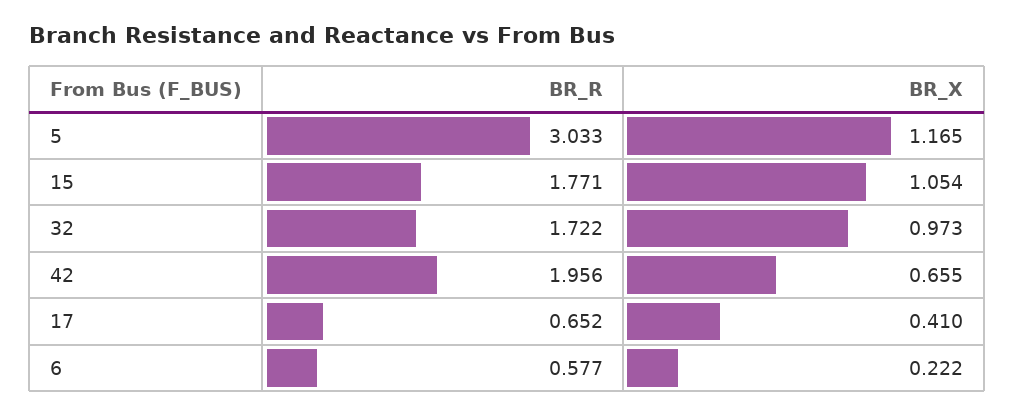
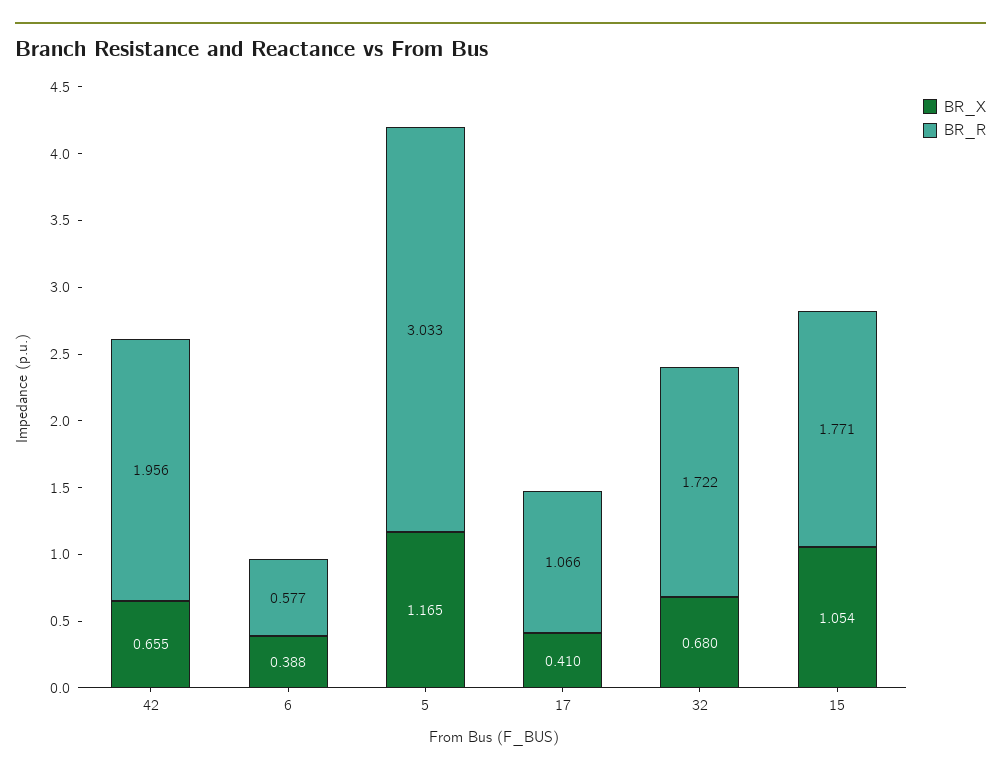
  {
    "BR_R": {
      "5": 3.033,
      "15": 1.771,
      "32": 1.722,
      "42": 1.956,
-     "17": 0.652,
+     "17": 1.066,
      "6": 0.577
    },
    "BR_X": {
      "5": 1.165,
      "15": 1.054,
-     "32": 0.973,
+     "32": 0.68,
      "42": 0.655,
      "17": 0.41,
-     "6": 0.222
+     "6": 0.388
    }
  }

